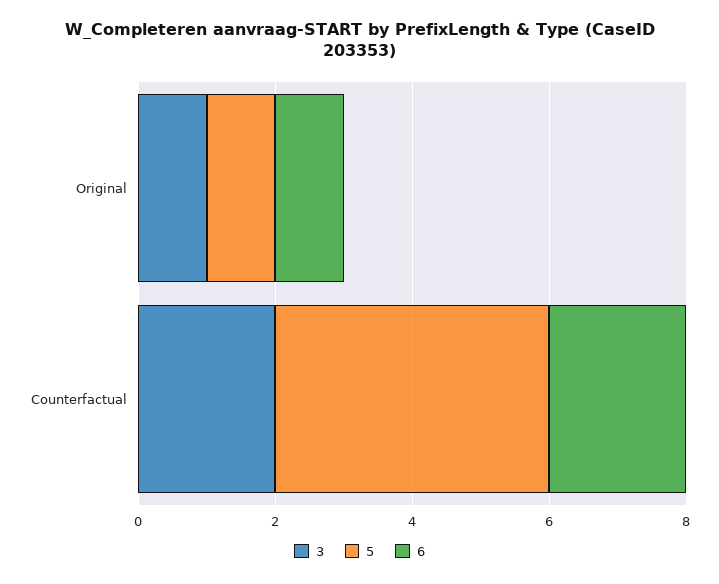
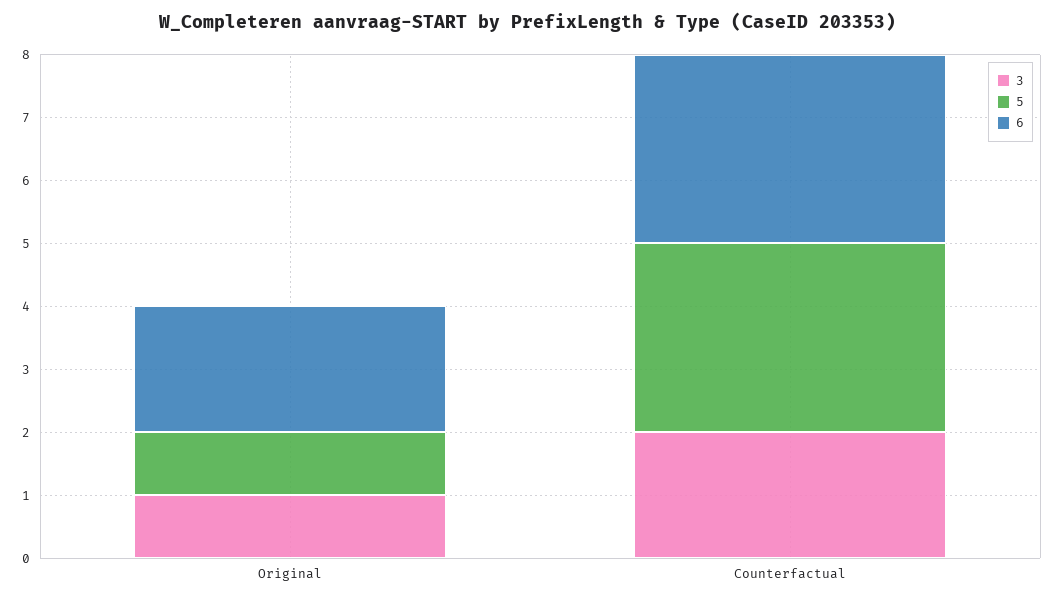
  {
    "3": {
      "Original": 1,
      "Counterfactual": 2
    },
    "5": {
      "Original": 1,
-     "Counterfactual": 4
+     "Counterfactual": 3
    },
    "6": {
-     "Original": 1,
+     "Original": 2,
-     "Counterfactual": 2
+     "Counterfactual": 3
    }
  }

